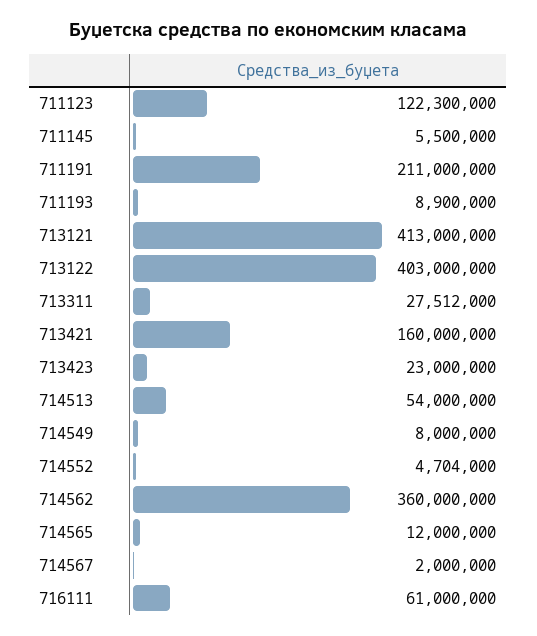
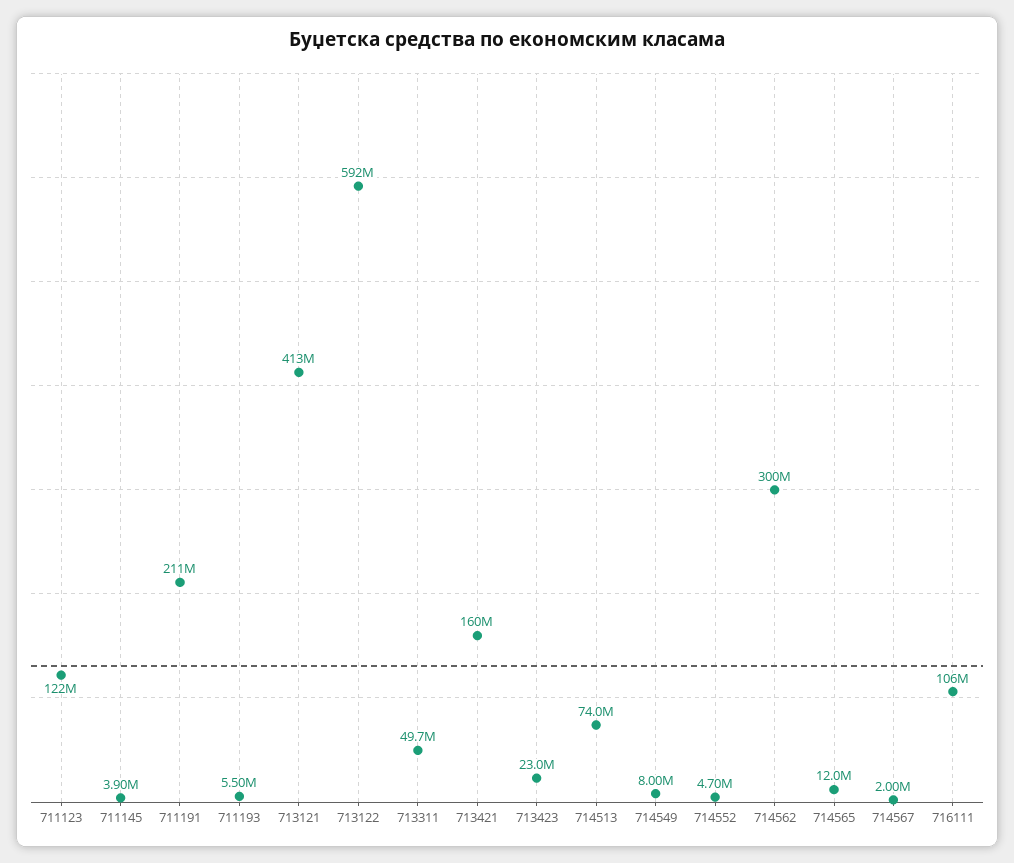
  {
    "711123": 122300000,
-   "711145": 5500000,
+   "711145": 3900000,
    "711191": 211000000,
-   "711193": 8900000,
+   "711193": 5500000,
    "713121": 413000000,
-   "713122": 403000000,
+   "713122": 592000000,
-   "713311": 27512000,
+   "713311": 49700000,
    "713421": 160000000,
    "713423": 23000000,
-   "714513": 54000000,
+   "714513": 74000000,
    "714549": 8000000,
    "714552": 4704000,
-   "714562": 360000000,
+   "714562": 300000000,
    "714565": 12000000,
    "714567": 2000000,
-   "716111": 61000000
+   "716111": 106000000
  }

